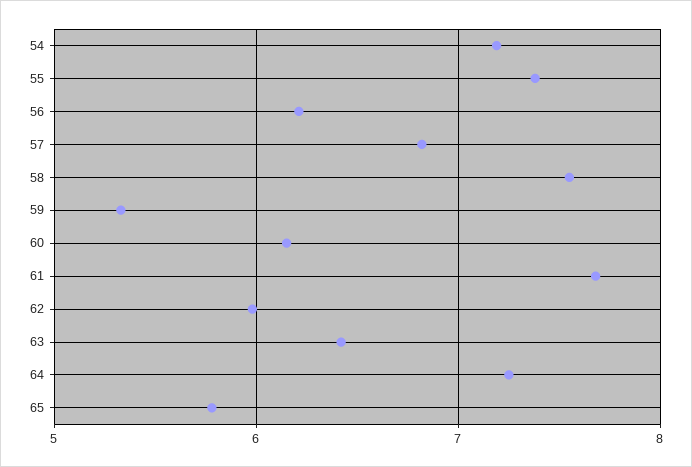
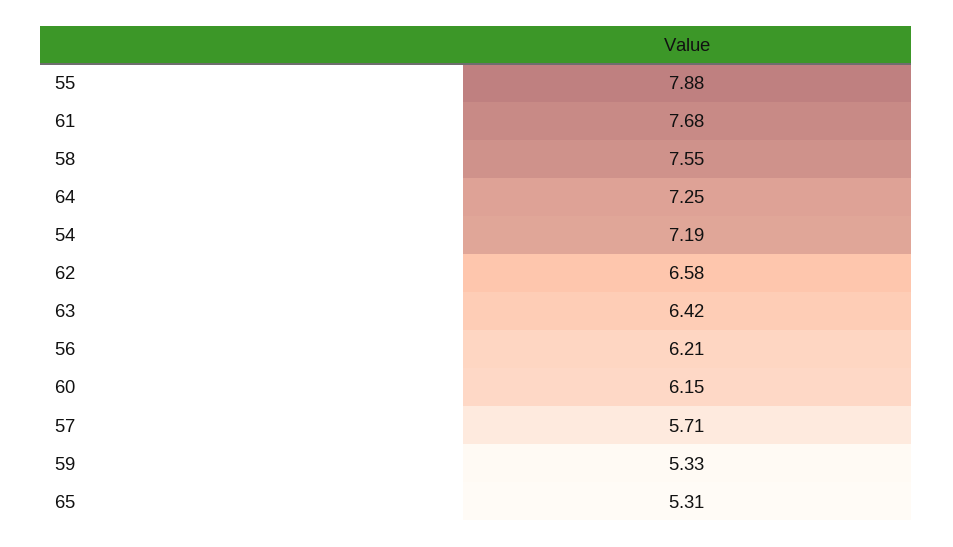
  {
    "54": 7.19,
-   "55": 7.4,
+   "55": 7.88,
    "56": 6.21,
-   "57": 6.8,
+   "57": 5.71,
    "58": 7.55,
    "59": 5.33,
    "60": 6.15,
    "61": 7.68,
-   "62": 6,
+   "62": 6.58,
    "63": 6.42,
    "64": 7.25,
-   "65": 5.8
+   "65": 5.31
  }

